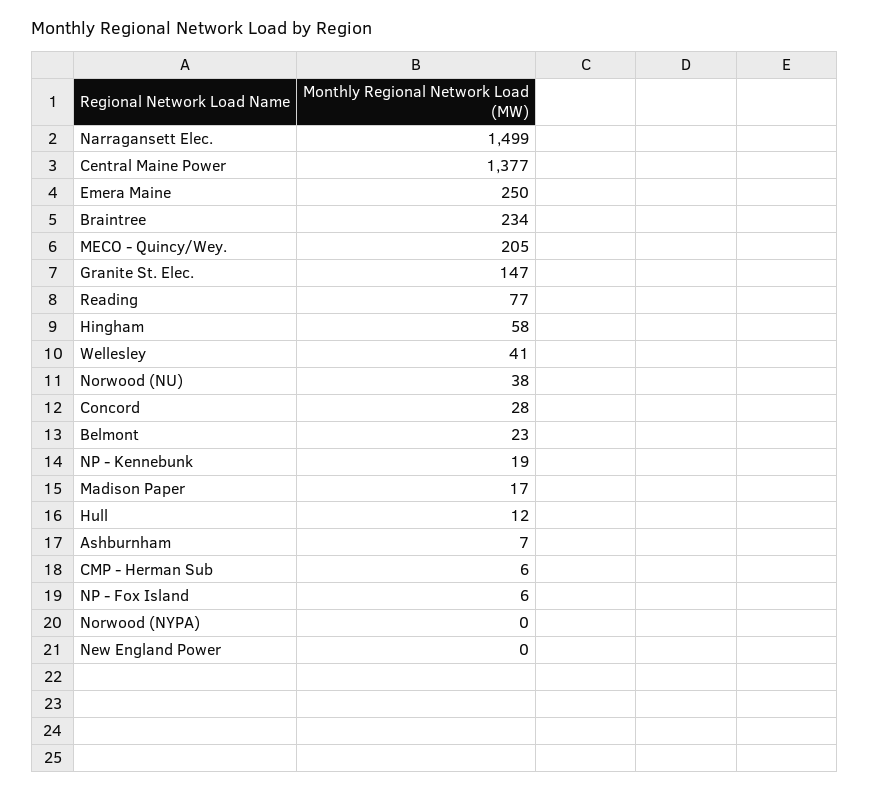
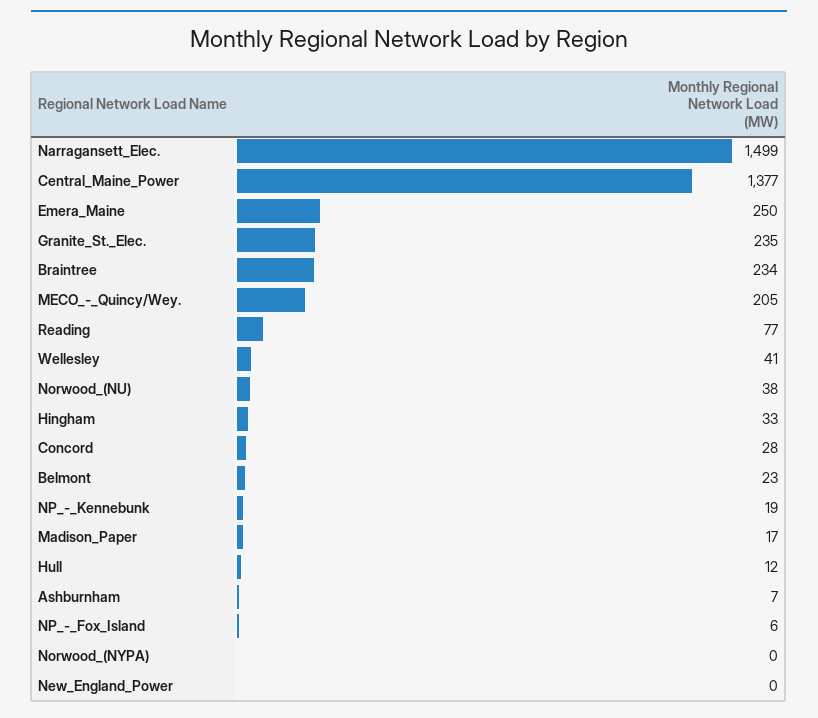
  {
    "Narragansett Elec.": 1499,
    "Central Maine Power": 1377,
    "Emera Maine": 250,
    "Braintree": 234,
    "MECO - Quincy/Wey.": 205,
-   "Granite St. Elec.": 147,
+   "Granite St. Elec.": 235,
    "Reading": 77,
-   "Hingham": 58,
+   "Hingham": 33,
    "Wellesley": 41,
    "Norwood (NU)": 38,
    "Concord": 28,
    "Belmont": 23,
    "NP - Kennebunk": 19,
    "Madison Paper": 17,
    "Hull": 12,
    "Ashburnham": 7,
-   "CMP - Herman Sub": 6,
    "NP - Fox Island": 6,
    "Norwood (NYPA)": 0,
    "New England Power": 0
  }

